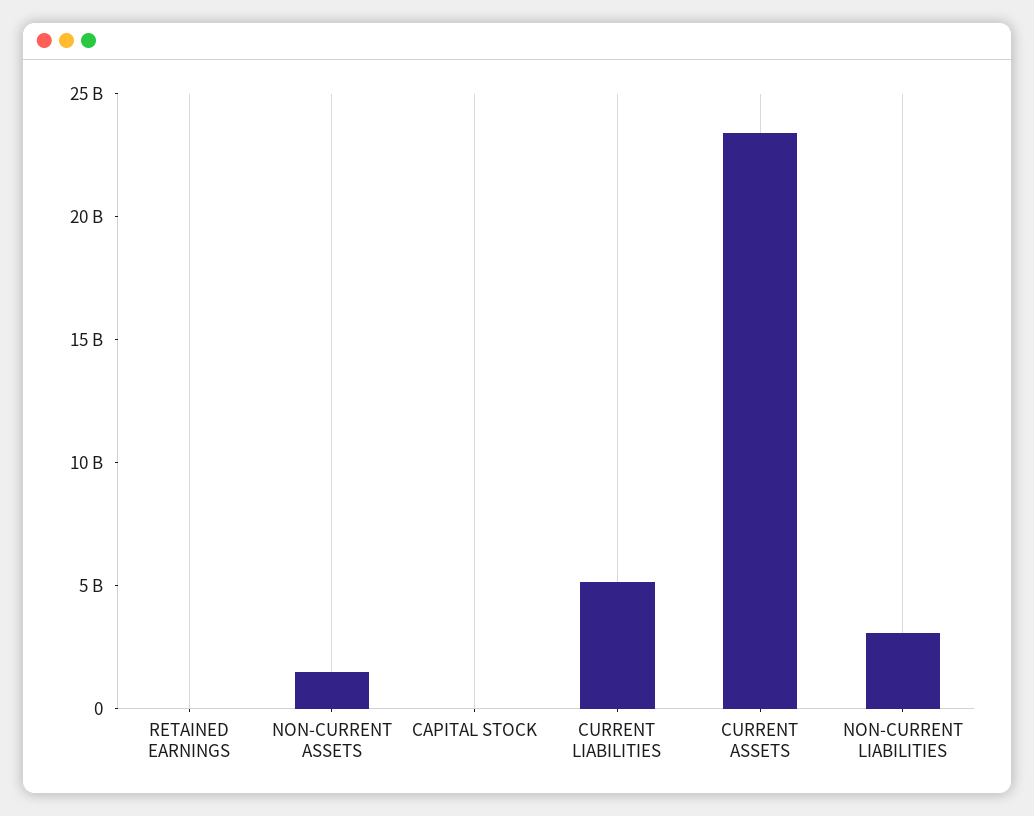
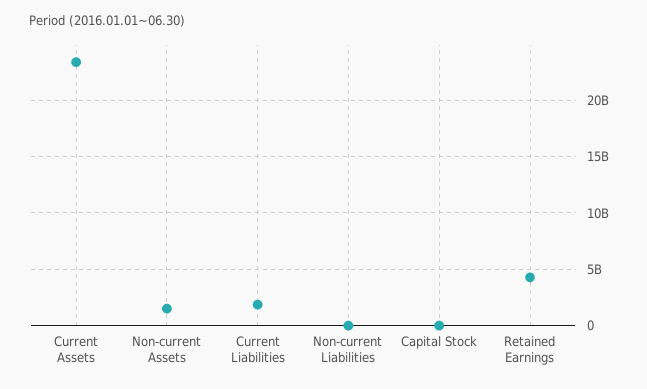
  {
-   "RETAINED EARNINGS": 0,
+   "RETAINED EARNINGS": 4000000000,
    "NON-CURRENT ASSETS": 2000000000,
    "CAPITAL STOCK": 0,
-   "CURRENT LIABILITIES": 5000000000,
+   "CURRENT LIABILITIES": 2000000000,
    "CURRENT ASSETS": 23000000000,
-   "NON-CURRENT LIABILITIES": 3000000000
+   "NON-CURRENT LIABILITIES": 0
  }

